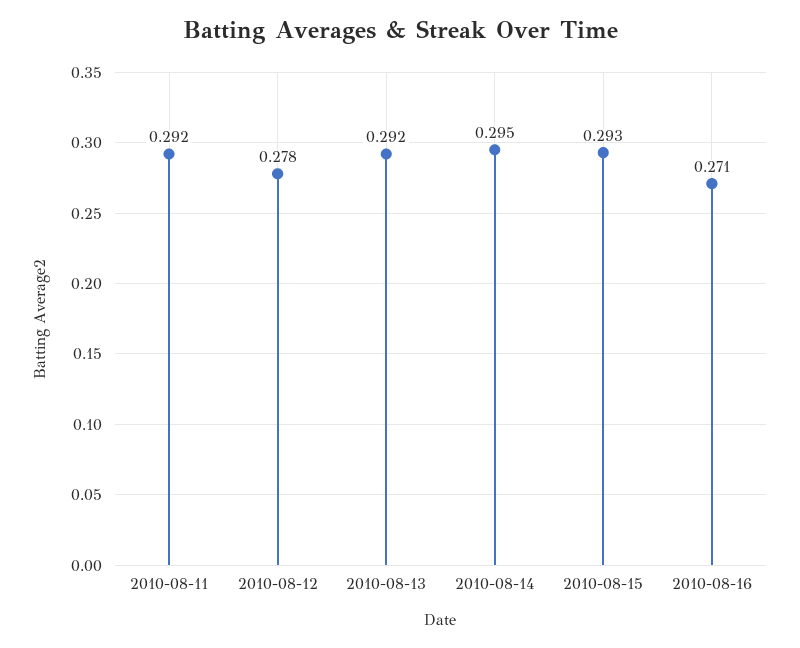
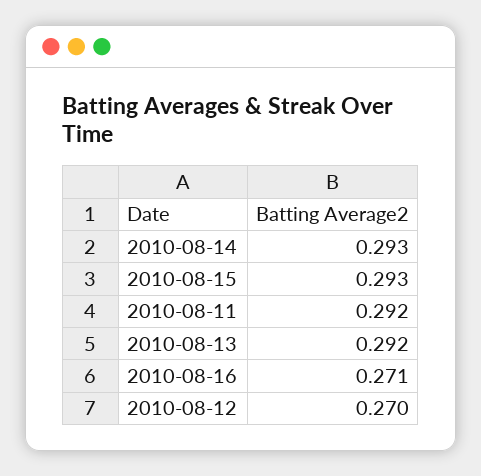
  {
    "2010-08-11": 0.292,
-   "2010-08-12": 0.278,
+   "2010-08-12": 0.27,
    "2010-08-13": 0.292,
-   "2010-08-14": 0.295,
+   "2010-08-14": 0.293,
    "2010-08-15": 0.293,
    "2010-08-16": 0.271
  }

